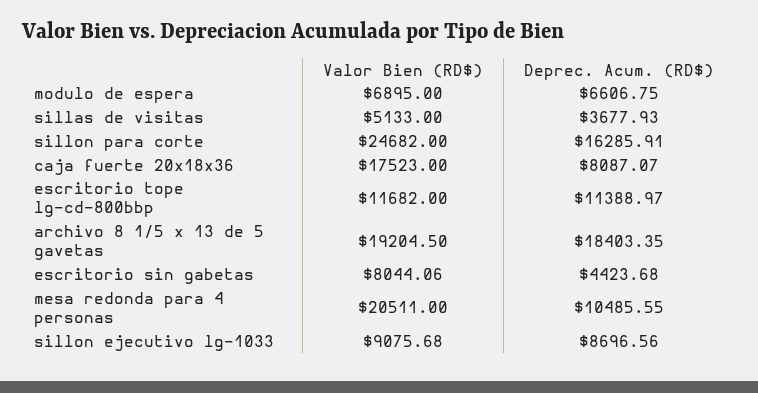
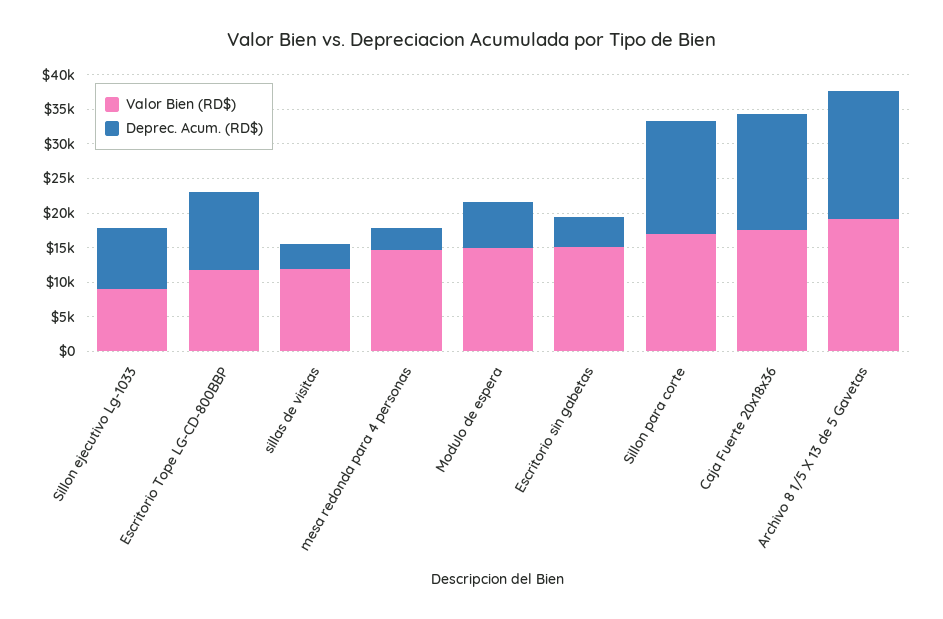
  {
    "Valor Bien (RD$)": {
-     "modulo de espera": 6895,
+     "modulo de espera": 15000,
-     "sillas de visitas": 5133,
+     "sillas de visitas": 12500,
-     "sillon para corte": 24682,
+     "sillon para corte": 17500,
      "caja fuerte 20x18x36": 17523,
      "escritorio tope lg-cd-800bbp": 11682,
      "archivo 8 1/5 x 13 de 5 gavetas": 19204.5,
-     "escritorio sin gabetas": 8044.06,
+     "escritorio sin gabetas": 15000,
-     "mesa redonda para 4 personas": 20511,
+     "mesa redonda para 4 personas": 15000,
      "sillon ejecutivo lg-1033": 9075.68
    },
    "Deprec. Acum. (RD$)": {
      "modulo de espera": 6606.75,
      "sillas de visitas": 3677.93,
      "sillon para corte": 16285.91,
-     "caja fuerte 20x18x36": 8087.07,
+     "caja fuerte 20x18x36": 17500,
      "escritorio tope lg-cd-800bbp": 11388.97,
      "archivo 8 1/5 x 13 de 5 gavetas": 18403.35,
      "escritorio sin gabetas": 4423.68,
-     "mesa redonda para 4 personas": 10485.55,
+     "mesa redonda para 4 personas": 2500,
      "sillon ejecutivo lg-1033": 8696.56
    }
  }

